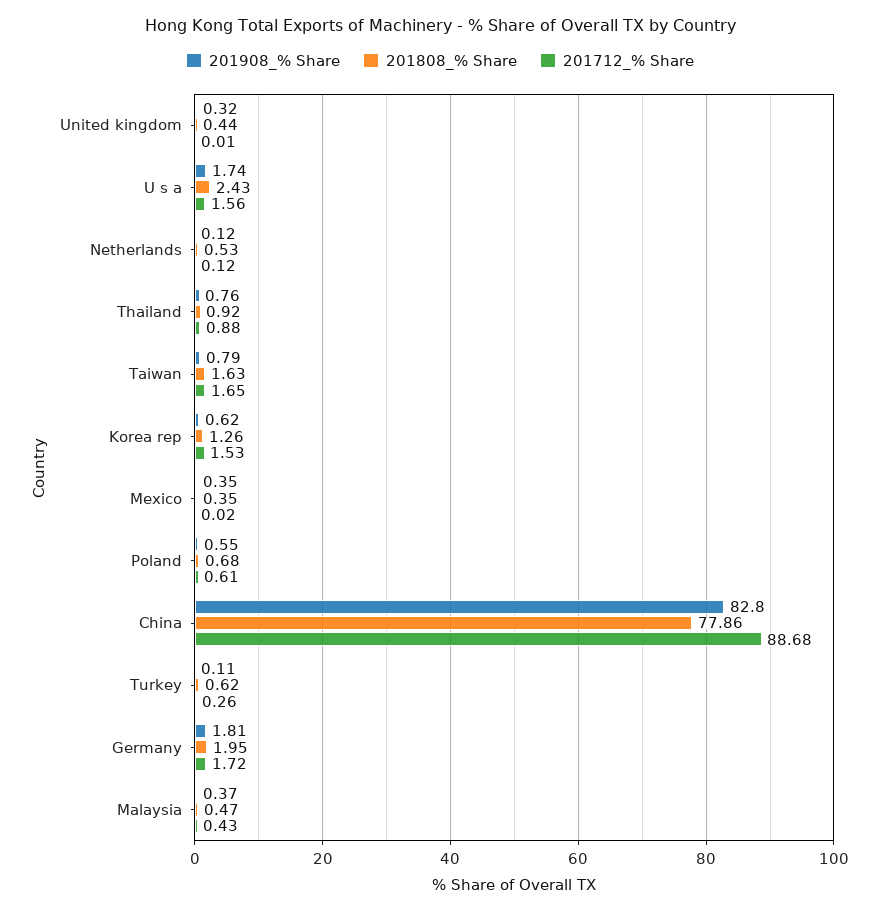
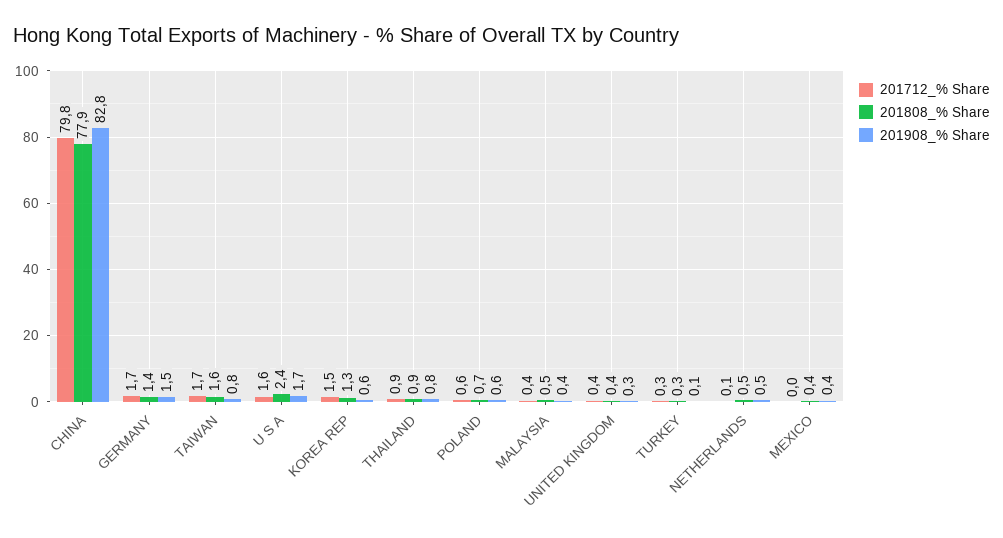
  {
    "201908_% Share": {
      "United kingdom": 0.32,
      "U s a": 1.74,
-     "Netherlands": 0.12,
+     "Netherlands": 0.5,
      "Thailand": 0.76,
      "Taiwan": 0.79,
      "Korea rep": 0.62,
      "Mexico": 0.35,
      "Poland": 0.55,
      "China": 82.8,
      "Turkey": 0.11,
-     "Germany": 1.81,
+     "Germany": 1.5,
      "Malaysia": 0.37
    },
    "201808_% Share": {
      "United kingdom": 0.44,
      "U s a": 2.43,
      "Netherlands": 0.53,
      "Thailand": 0.92,
      "Taiwan": 1.63,
      "Korea rep": 1.26,
      "Mexico": 0.35,
      "Poland": 0.68,
      "China": 77.86,
-     "Turkey": 0.62,
+     "Turkey": 0.3,
-     "Germany": 1.95,
+     "Germany": 1.4,
      "Malaysia": 0.47
    },
    "201712_% Share": {
-     "United kingdom": 0.01,
+     "United kingdom": 0.4,
      "U s a": 1.56,
      "Netherlands": 0.12,
      "Thailand": 0.88,
      "Taiwan": 1.65,
      "Korea rep": 1.53,
      "Mexico": 0.02,
      "Poland": 0.61,
-     "China": 88.68,
+     "China": 79.8,
      "Turkey": 0.26,
      "Germany": 1.72,
      "Malaysia": 0.43
    }
  }

